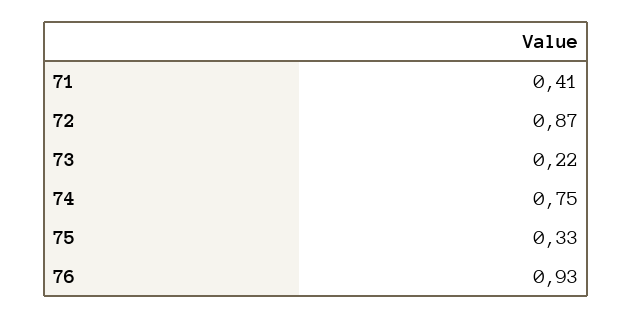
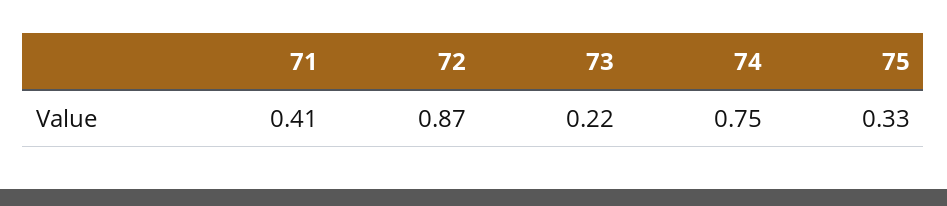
  {
    "71": 0.41,
    "72": 0.87,
    "73": 0.22,
    "74": 0.75,
-   "75": 0.33,
+   "75": 0.33
-   "76": 0.93
  }

